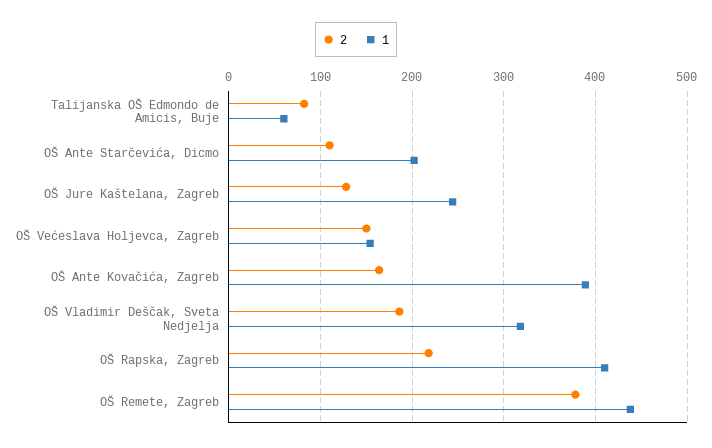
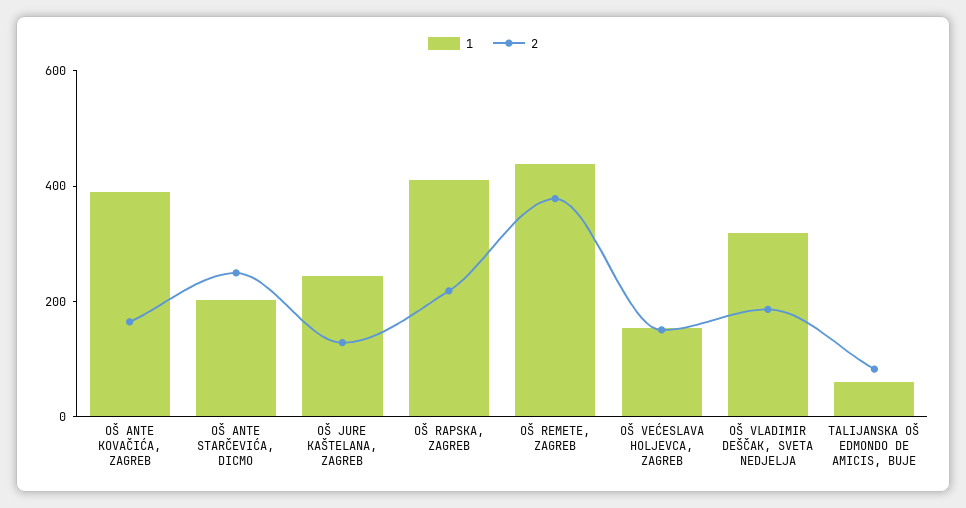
  {
    "2": {
      "Talijanska OŠ Edmondo de Amicis, Buje": 80,
-     "OŠ Ante Starčevića, Dicmo": 110,
+     "OŠ Ante Starčevića, Dicmo": 250,
      "OŠ Jure Kaštelana, Zagreb": 130,
      "OŠ Većeslava Holjevca, Zagreb": 150,
      "OŠ Ante Kovačića, Zagreb": 160,
      "OŠ Vladimir Deščak, Sveta Nedjelja": 190,
      "OŠ Rapska, Zagreb": 220,
      "OŠ Remete, Zagreb": 380
    },
    "1": {
      "Talijanska OŠ Edmondo de Amicis, Buje": 60,
      "OŠ Ante Starčevića, Dicmo": 200,
      "OŠ Jure Kaštelana, Zagreb": 240,
      "OŠ Većeslava Holjevca, Zagreb": 150,
      "OŠ Ante Kovačića, Zagreb": 390,
      "OŠ Vladimir Deščak, Sveta Nedjelja": 320,
      "OŠ Rapska, Zagreb": 410,
      "OŠ Remete, Zagreb": 440
    }
  }

